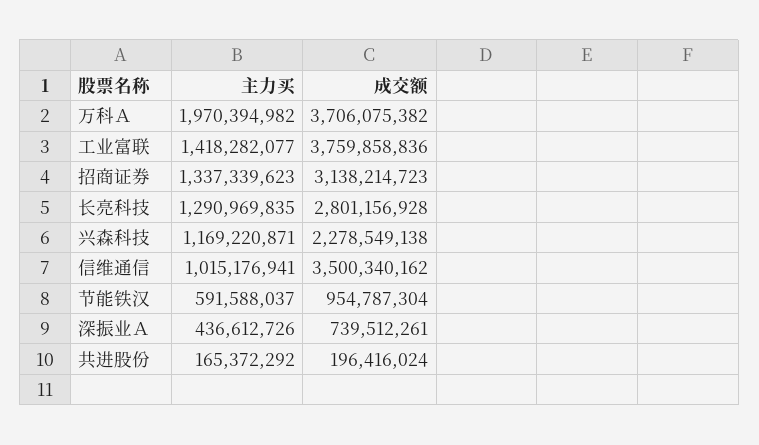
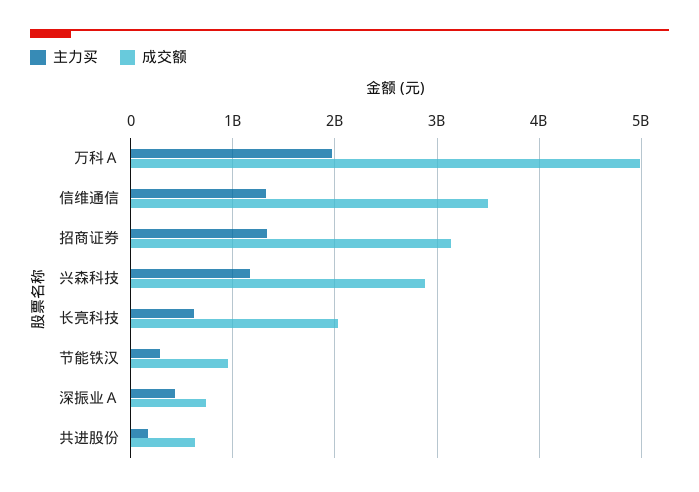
  {
    "主力买": {
      "万科Ａ": 1970394982,
-     "工业富联": 1418282077,
      "招商证券": 1337339623,
-     "长亮科技": 1290969835,
+     "长亮科技": 600000000,
      "兴森科技": 1169220871,
-     "信维通信": 1015176941,
+     "信维通信": 1300000000,
-     "节能铁汉": 591588037,
+     "节能铁汉": 300000000,
      "深振业Ａ": 436612726,
      "共进股份": 165372292
    },
    "成交额": {
-     "万科Ａ": 3706075382,
+     "万科Ａ": 5000000000,
-     "工业富联": 3759858836,
      "招商证券": 3138214723,
-     "长亮科技": 2801156928,
+     "长亮科技": 2000000000,
-     "兴森科技": 2278549138,
+     "兴森科技": 2900000000,
      "信维通信": 3500340162,
      "节能铁汉": 954787304,
      "深振业Ａ": 739512261,
-     "共进股份": 196416024
+     "共进股份": 600000000
    }
  }

